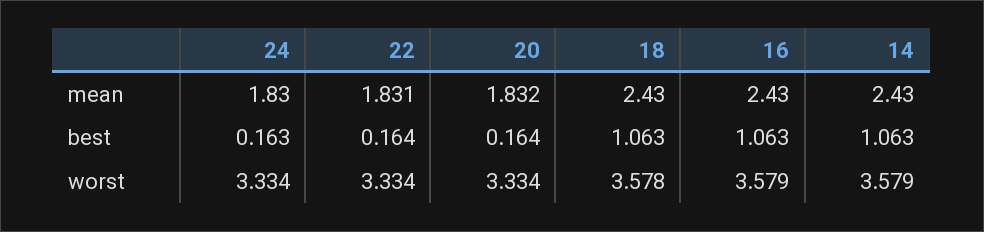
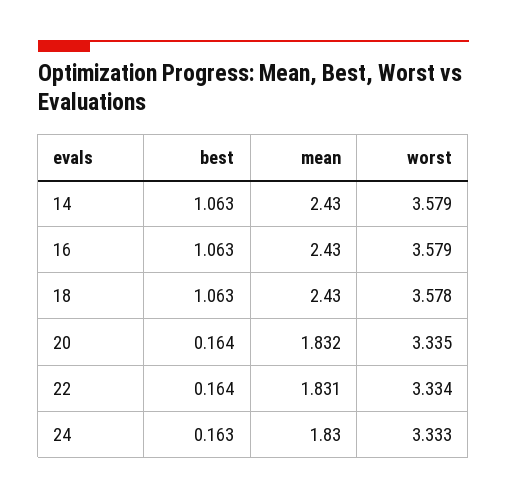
  {
    "24": {
      "mean": 1.83,
      "best": 0.163,
-     "worst": 3.334
+     "worst": 3.333
    },
    "22": {
      "mean": 1.831,
      "best": 0.164,
      "worst": 3.334
    },
    "20": {
      "mean": 1.832,
      "best": 0.164,
-     "worst": 3.334
+     "worst": 3.335
    },
    "18": {
      "mean": 2.43,
      "best": 1.063,
      "worst": 3.578
    },
    "16": {
      "mean": 2.43,
      "best": 1.063,
      "worst": 3.579
    },
    "14": {
      "mean": 2.43,
      "best": 1.063,
      "worst": 3.579
    }
  }

